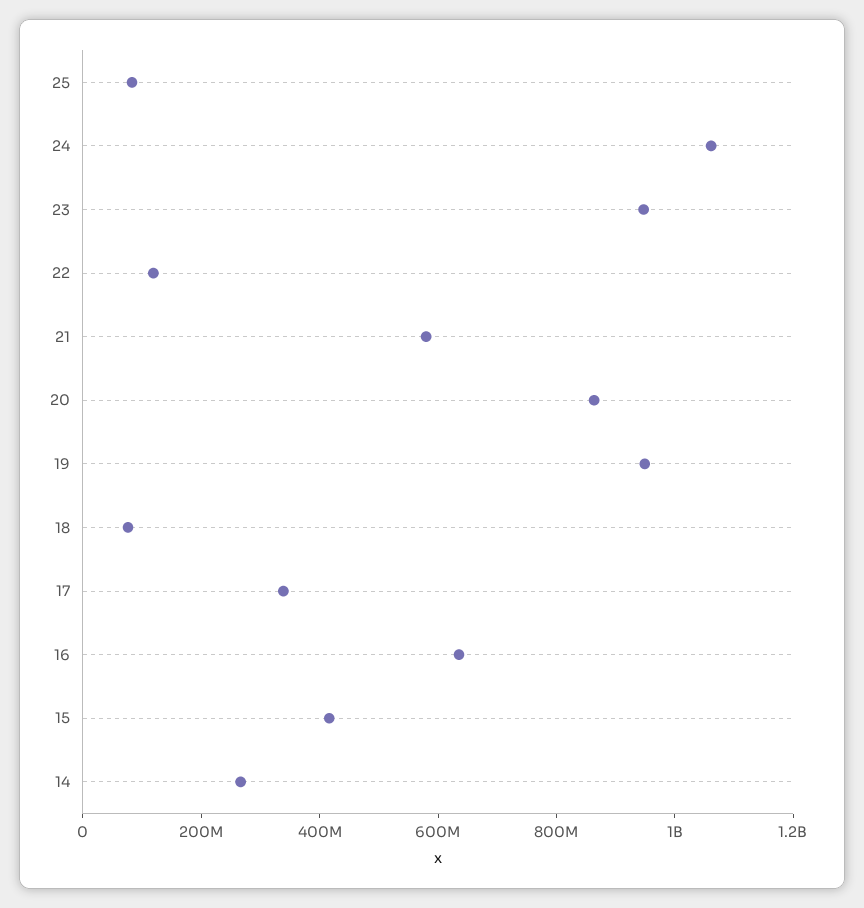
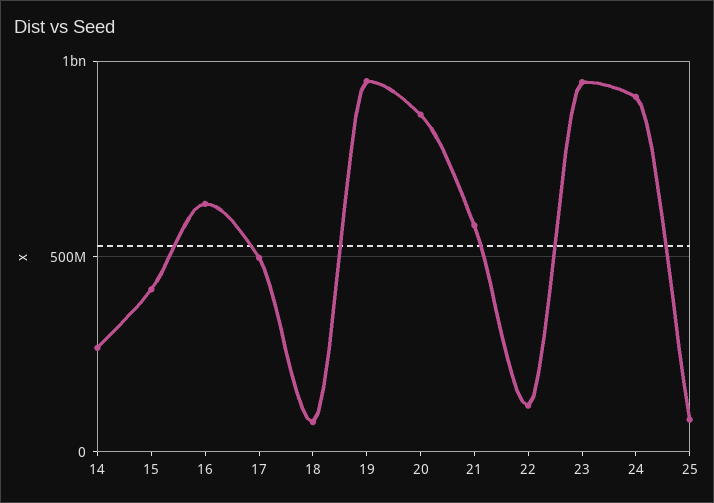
  {
    "25": 100000000,
-   "24": 1050000000,
+   "24": 900000000,
    "23": 950000000,
    "22": 100000000,
    "21": 600000000,
    "20": 850000000,
    "19": 950000000,
    "18": 100000000,
-   "17": 350000000,
+   "17": 500000000,
    "16": 650000000,
    "15": 400000000,
    "14": 250000000
  }

